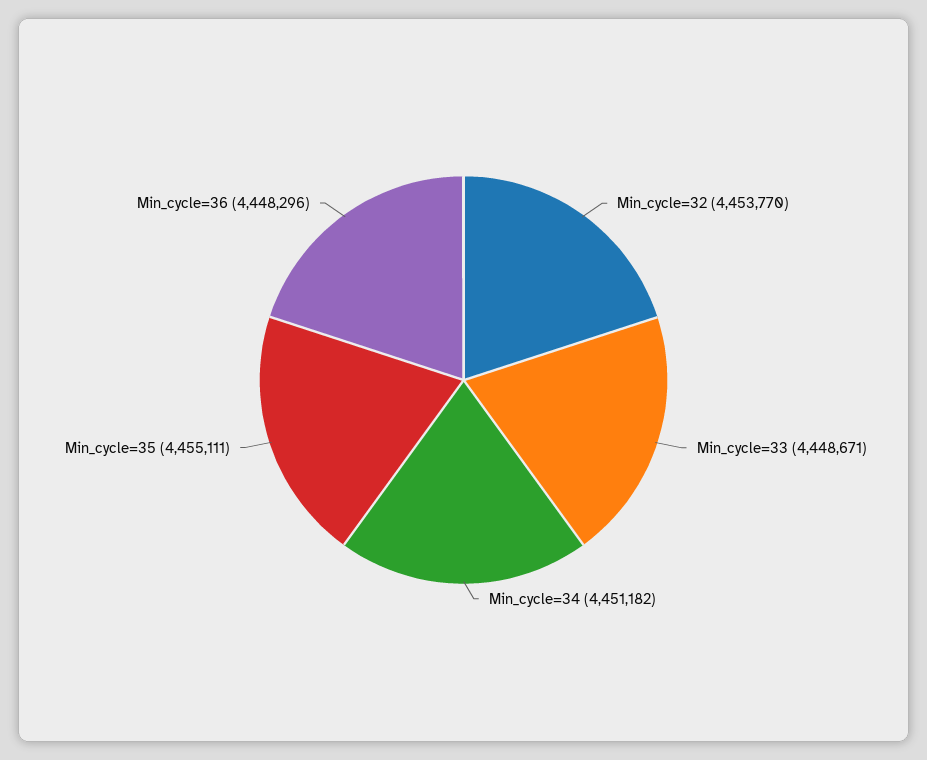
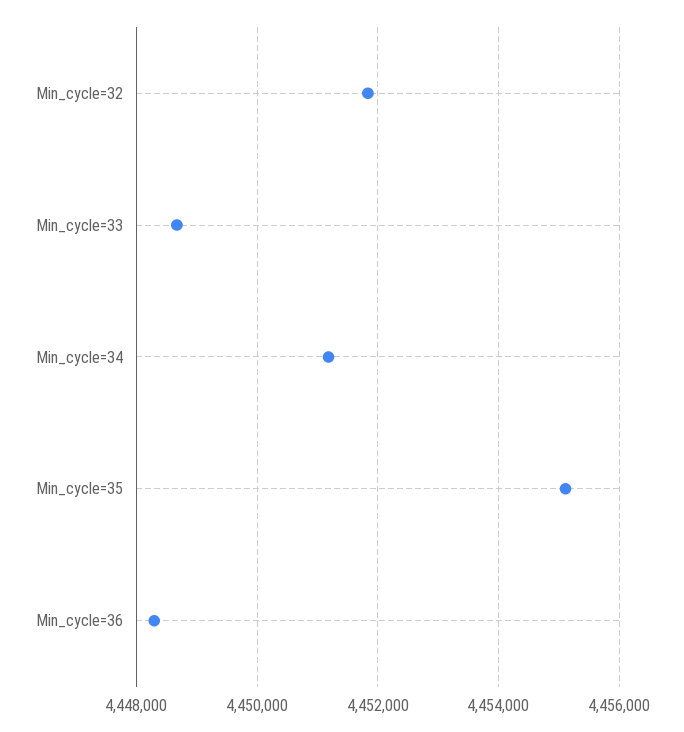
  {
-   "Min_cycle=32": 4453770,
+   "Min_cycle=32": 4451800,
    "Min_cycle=33": 4448671,
    "Min_cycle=34": 4451182,
    "Min_cycle=35": 4455111,
    "Min_cycle=36": 4448296
  }

